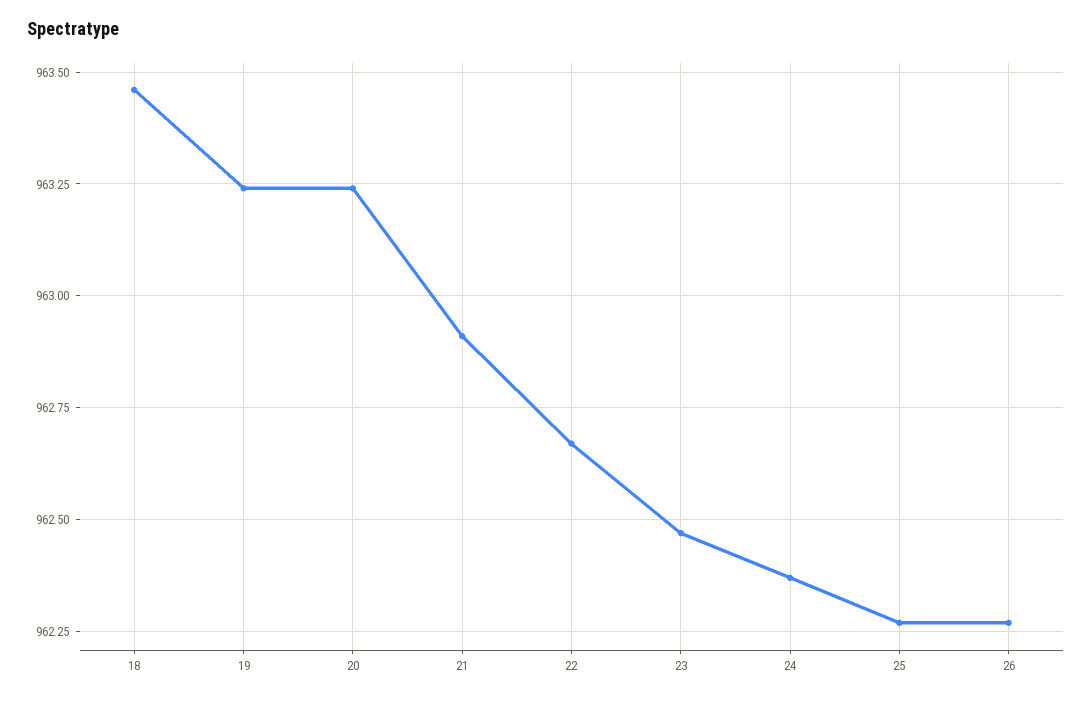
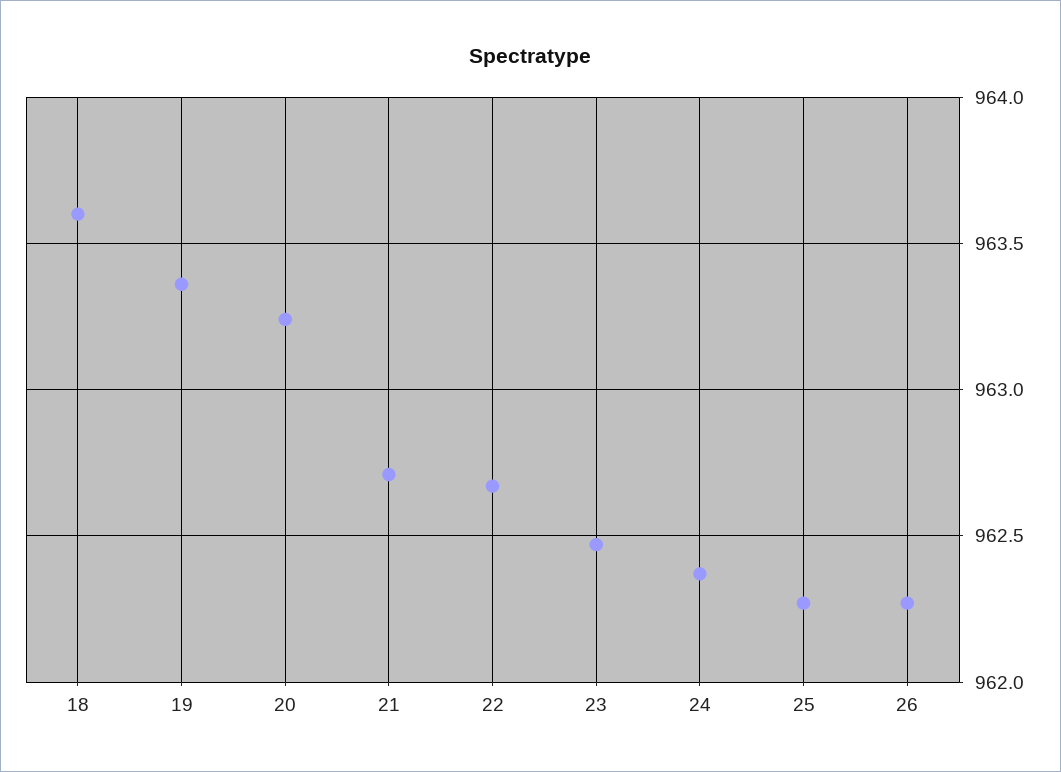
  {
-   "18": 963.45,
+   "18": 963.6,
-   "19": 963.25,
+   "19": 963.35,
    "20": 963.25,
-   "21": 962.9,
+   "21": 962.7,
    "22": 962.65,
    "23": 962.45,
    "24": 962.35,
    "25": 962.25,
    "26": 962.25
  }

